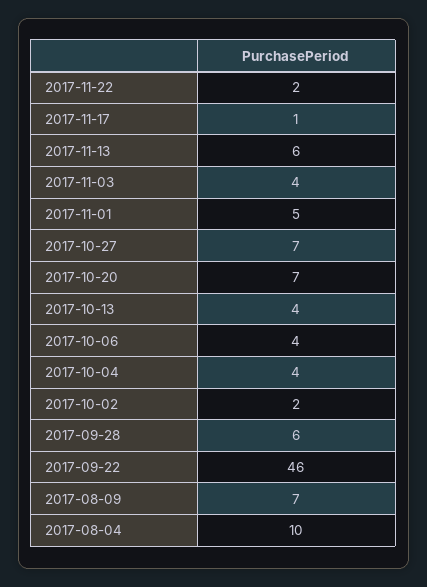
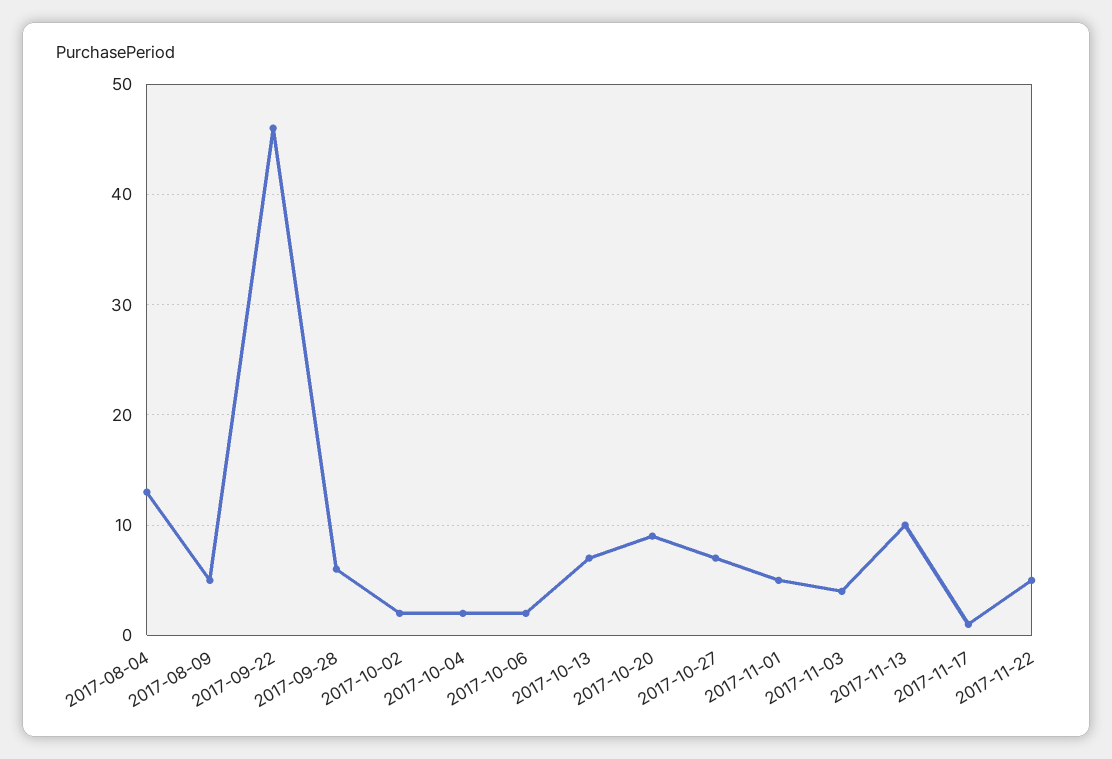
  {
-   "2017-11-22": 2,
+   "2017-11-22": 5,
    "2017-11-17": 1,
-   "2017-11-13": 6,
+   "2017-11-13": 10,
    "2017-11-03": 4,
    "2017-11-01": 5,
    "2017-10-27": 7,
-   "2017-10-20": 7,
+   "2017-10-20": 9,
-   "2017-10-13": 4,
+   "2017-10-13": 7,
-   "2017-10-06": 4,
+   "2017-10-06": 2,
-   "2017-10-04": 4,
+   "2017-10-04": 2,
    "2017-10-02": 2,
    "2017-09-28": 6,
    "2017-09-22": 46,
-   "2017-08-09": 7,
+   "2017-08-09": 5,
-   "2017-08-04": 10
+   "2017-08-04": 13
  }

